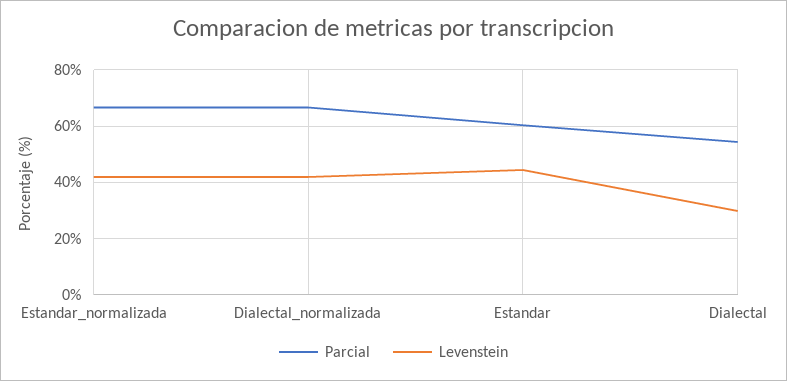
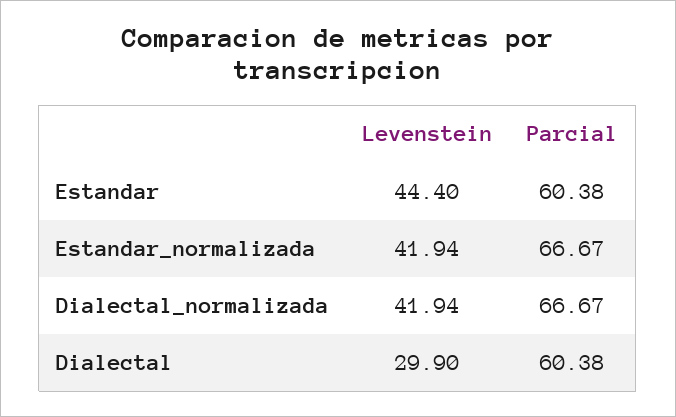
  {
    "Parcial": {
      "Estandar_normalizada": 66.67,
      "Dialectal_normalizada": 66.67,
      "Estandar": 60.38,
-     "Dialectal": 55
+     "Dialectal": 60.38
    },
    "Levenstein": {
      "Estandar_normalizada": 41.94,
      "Dialectal_normalizada": 41.94,
      "Estandar": 44.4,
      "Dialectal": 29.9
    }
  }

